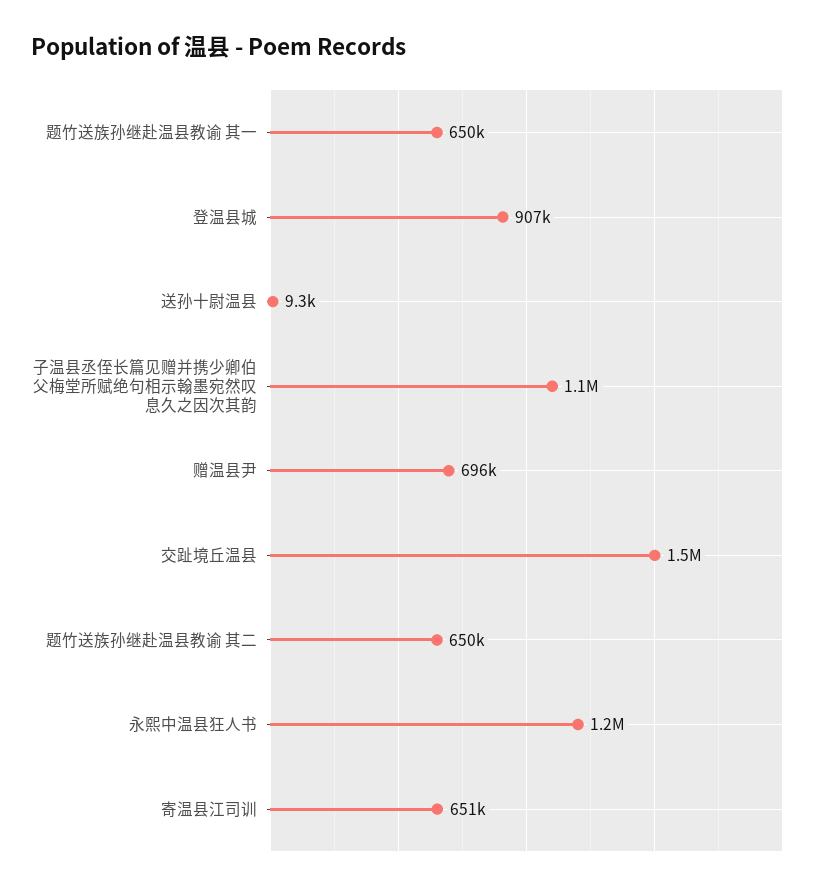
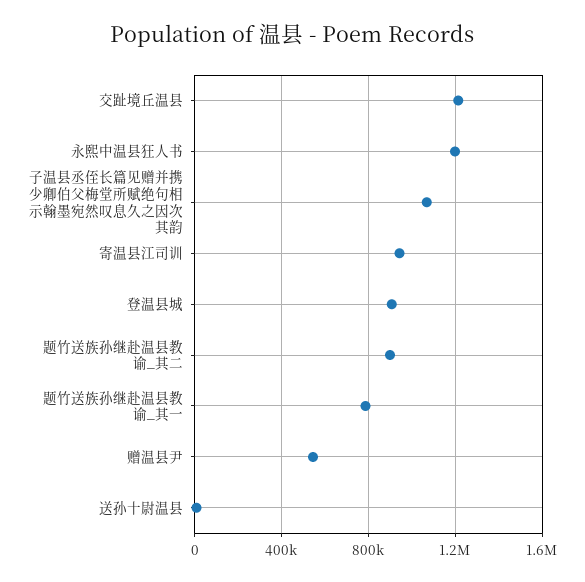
  {
-   "题竹送族孙继赴温县教谕 其一": 650000,
+   "题竹送族孙继赴温县教谕 其一": 800000,
    "登温县城": 907000,
    "送孙十尉温县": 9300,
    "子温县丞侄长篇见赠并携少卿伯父梅堂所赋绝句相示翰墨宛然叹息久之因次其韵": 1100000,
-   "赠温县尹": 696000,
+   "赠温县尹": 550000,
-   "交趾境丘温县": 1500000,
+   "交趾境丘温县": 1200000,
-   "题竹送族孙继赴温县教谕 其二": 650000,
+   "题竹送族孙继赴温县教谕 其二": 900000,
    "永熙中温县狂人书": 1200000,
-   "寄温县江司训": 651000
+   "寄温县江司训": 950000
  }

